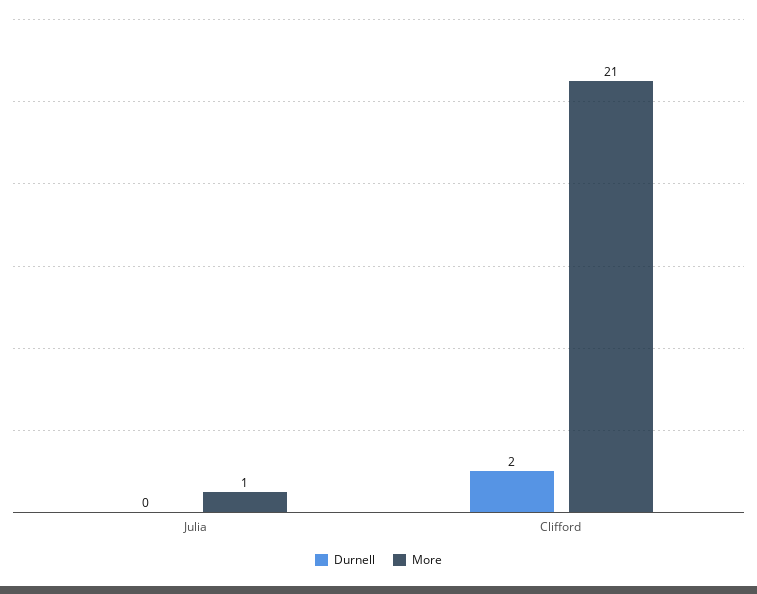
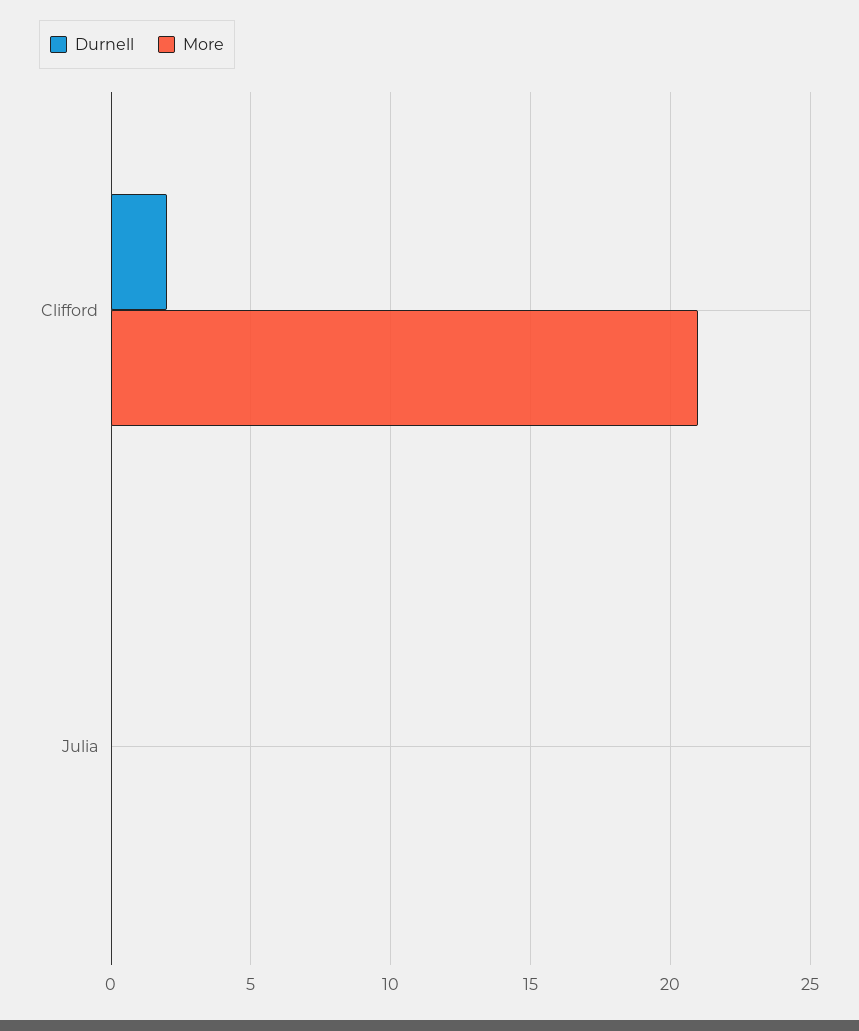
  {
    "Durnell": {
      "Julia": 0,
      "Clifford": 2
    },
    "More": {
-     "Julia": 1,
+     "Julia": 0,
      "Clifford": 21
    }
  }

